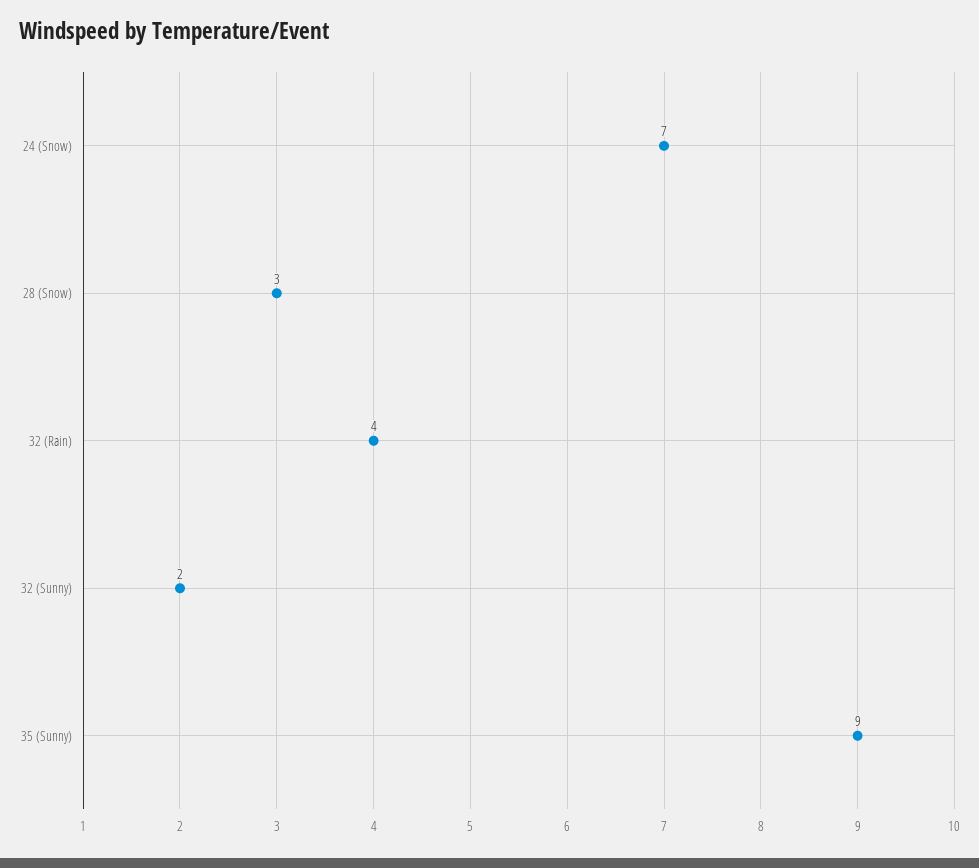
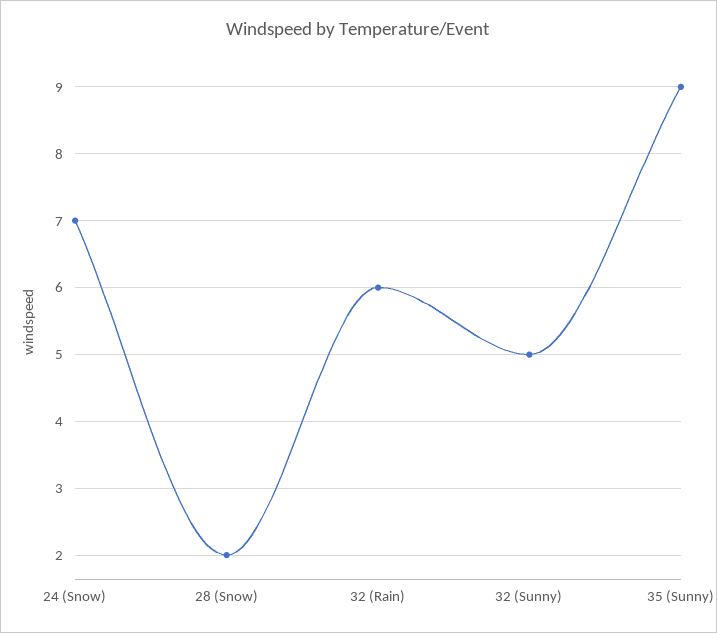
  {
    "24 (Snow)": 7,
-   "28 (Snow)": 3,
+   "28 (Snow)": 2,
-   "32 (Rain)": 4,
+   "32 (Rain)": 6,
-   "32 (Sunny)": 2,
+   "32 (Sunny)": 5,
    "35 (Sunny)": 9
  }

